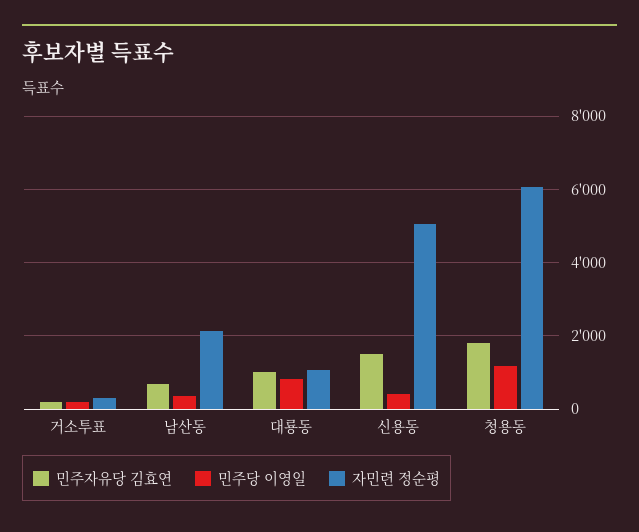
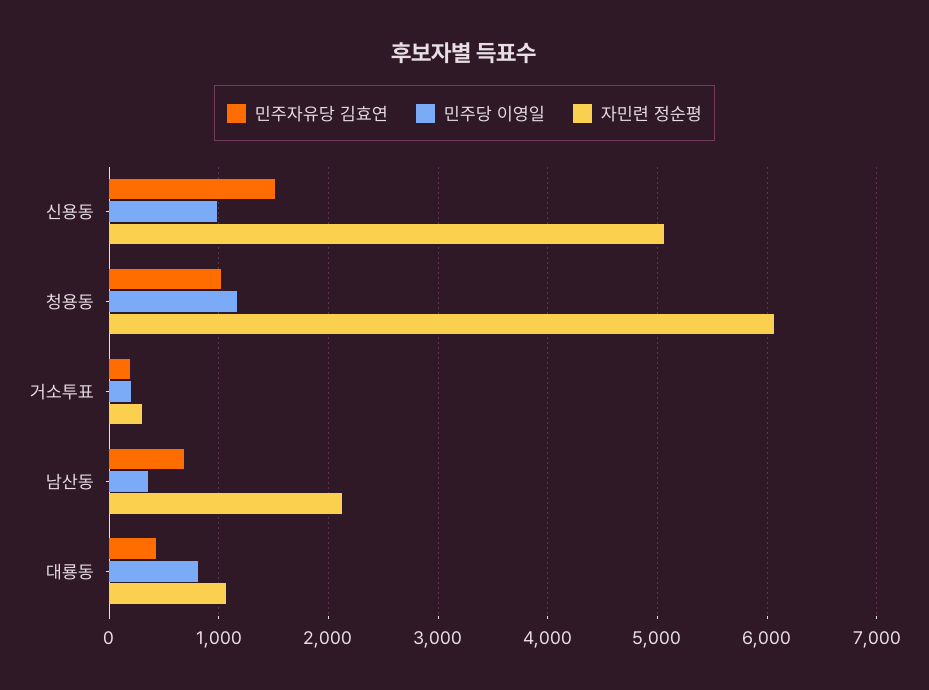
  {
    "민주자유당 김효연": {
      "거소투표": 200,
      "남산동": 700,
-     "대룡동": 1000,
+     "대룡동": 400,
      "신용동": 1500,
-     "청용동": 1800
+     "청용동": 1000
    },
    "민주당 이영일": {
      "거소투표": 200,
      "남산동": 400,
      "대룡동": 800,
-     "신용동": 400,
+     "신용동": 1000,
      "청용동": 1200
    },
    "자민련 정순평": {
      "거소투표": 300,
      "남산동": 2100,
      "대룡동": 1100,
      "신용동": 5100,
      "청용동": 6100
    }
  }

